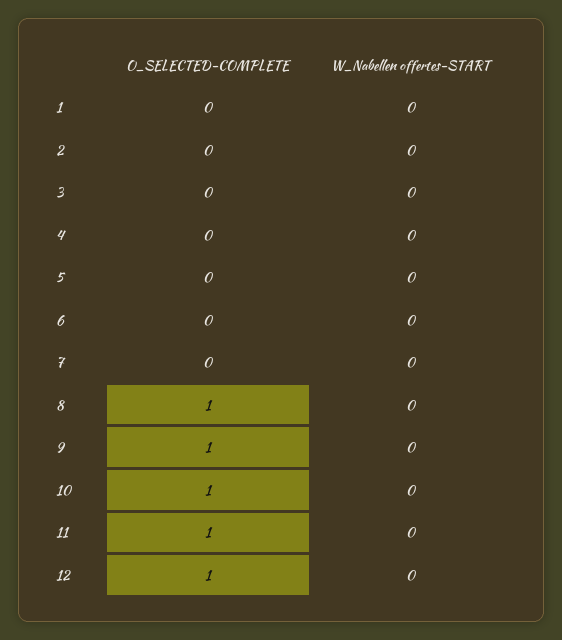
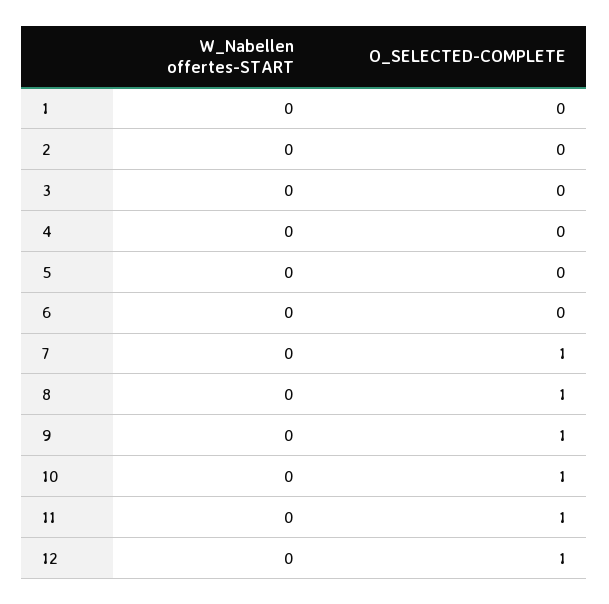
  {
    "O_SELECTED-COMPLETE": {
      "1": 0,
      "2": 0,
      "3": 0,
      "4": 0,
      "5": 0,
      "6": 0,
-     "7": 0,
+     "7": 1,
      "8": 1,
      "9": 1,
      "10": 1,
      "11": 1,
      "12": 1
    },
    "W_Nabellen offertes-START": {
      "1": 0,
      "2": 0,
      "3": 0,
      "4": 0,
      "5": 0,
      "6": 0,
      "7": 0,
      "8": 0,
      "9": 0,
      "10": 0,
      "11": 0,
      "12": 0
    }
  }

